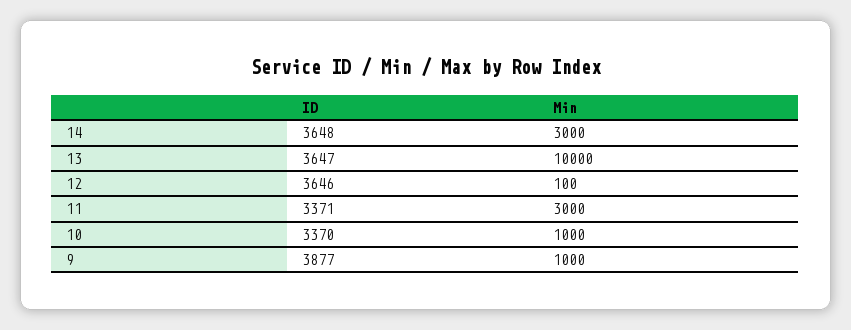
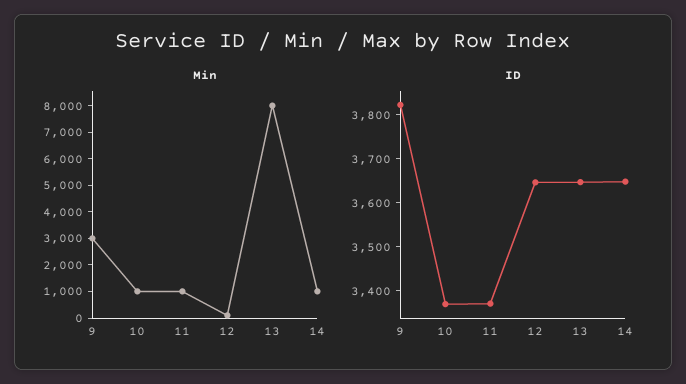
  {
    "ID": {
      "14": 3648,
      "13": 3647,
      "12": 3646,
      "11": 3371,
      "10": 3370,
-     "9": 3877
+     "9": 3820
    },
    "Min": {
-     "14": 3000,
+     "14": 1000,
-     "13": 10000,
+     "13": 8000,
      "12": 100,
-     "11": 3000,
+     "11": 1000,
      "10": 1000,
-     "9": 1000
+     "9": 3000
    }
  }

